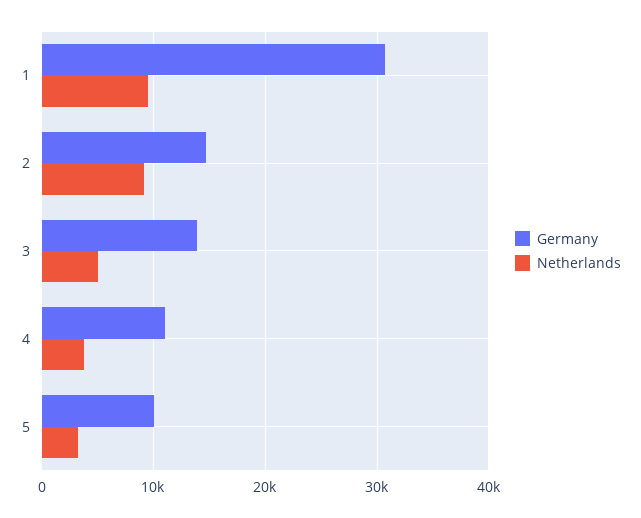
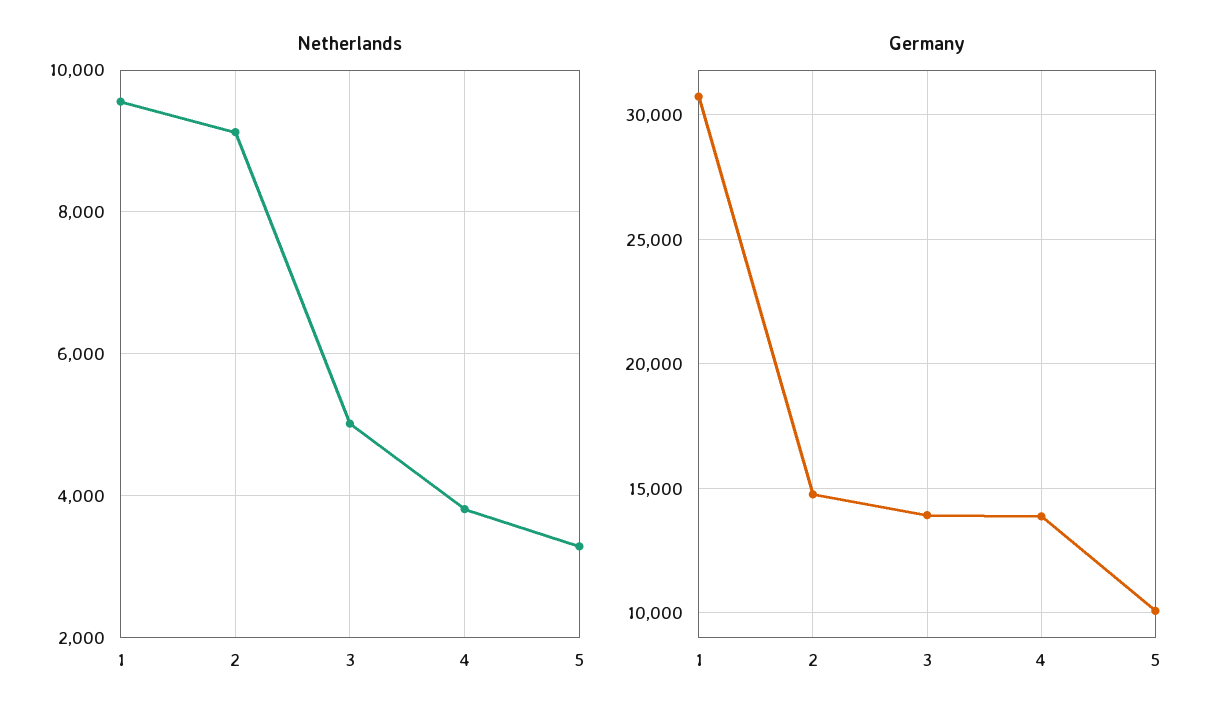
  {
    "Germany": {
      "1": 30500,
      "2": 14500,
      "3": 14000,
-     "4": 11000,
+     "4": 14000,
      "5": 10000
    },
    "Netherlands": {
      "1": 9600,
      "2": 9200,
      "3": 5000,
      "4": 3800,
      "5": 3200
    }
  }

